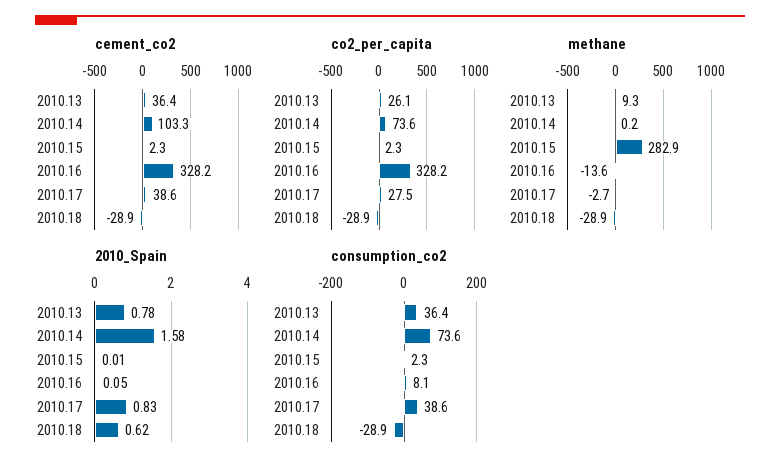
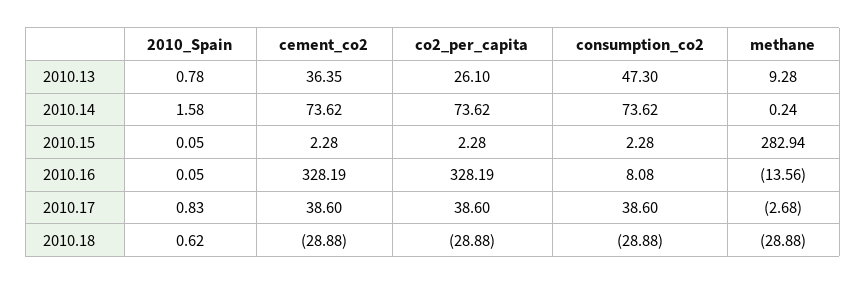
  {
    "cement_co2": {
      "2010.13": 36.35,
-     "2010.14": 103.3,
+     "2010.14": 73.62,
      "2010.15": 2.28,
      "2010.16": 328.19,
      "2010.17": 38.6,
      "2010.18": -28.88
    },
    "co2_per_capita": {
      "2010.13": 26.1,
      "2010.14": 73.62,
      "2010.15": 2.28,
      "2010.16": 328.19,
-     "2010.17": 27.5,
+     "2010.17": 38.6,
      "2010.18": -28.88
    },
    "methane": {
      "2010.13": 9.28,
      "2010.14": 0.24,
      "2010.15": 282.94,
      "2010.16": -13.56,
      "2010.17": -2.68,
      "2010.18": -28.88
    },
    "2010_Spain": {
      "2010.13": 0.78,
      "2010.14": 1.58,
-     "2010.15": 0.01,
+     "2010.15": 0.05,
      "2010.16": 0.05,
      "2010.17": 0.83,
      "2010.18": 0.62
    },
    "consumption_co2": {
-     "2010.13": 36.4,
+     "2010.13": 47.3,
      "2010.14": 73.62,
      "2010.15": 2.28,
      "2010.16": 8.08,
      "2010.17": 38.6,
      "2010.18": -28.88
    }
  }

